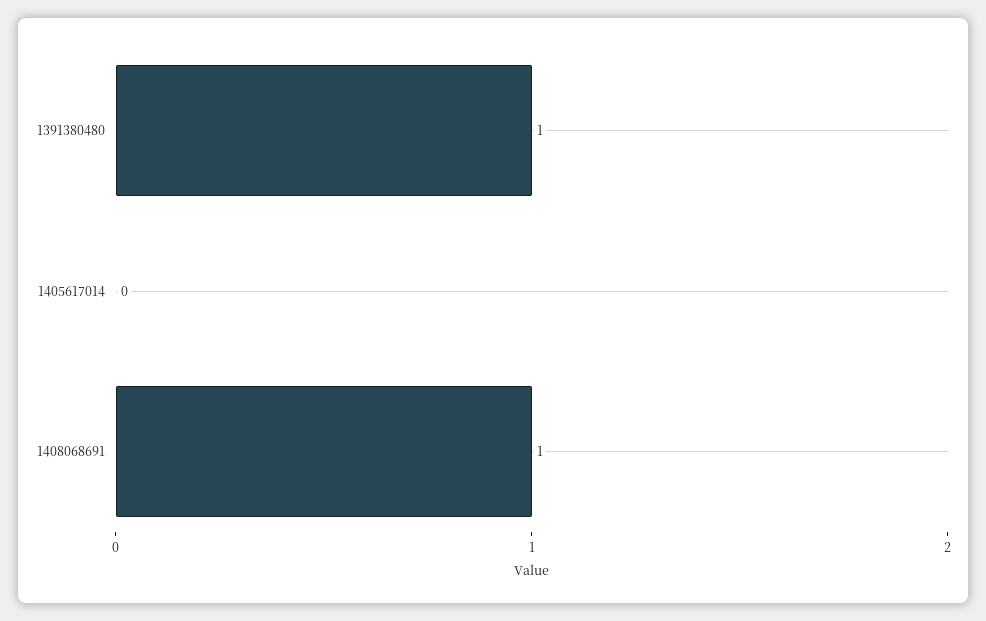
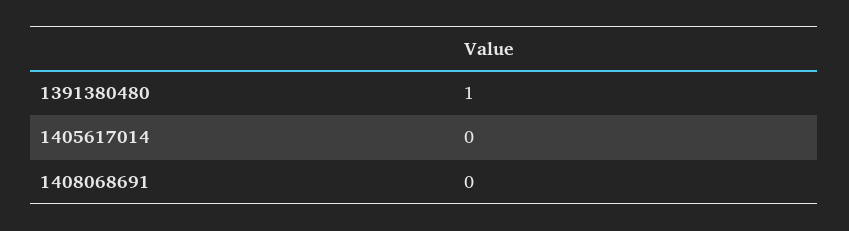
  {
    "1391380480": 1,
    "1405617014": 0,
-   "1408068691": 1
+   "1408068691": 0
  }

